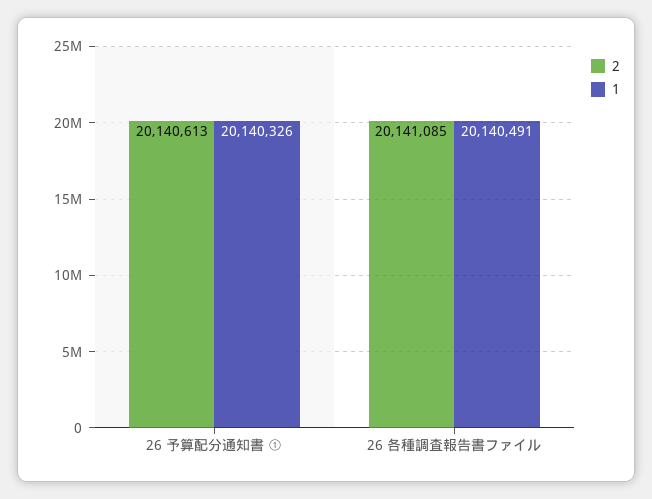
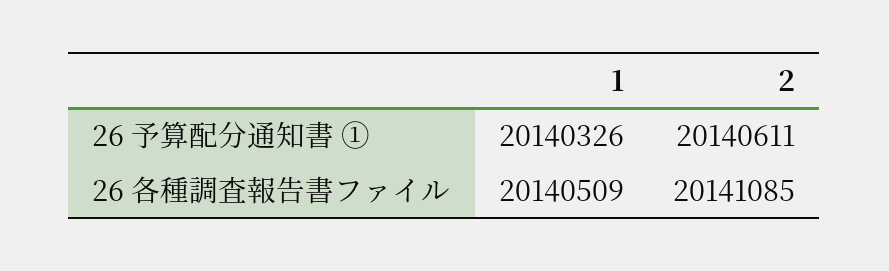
  {
    "2": {
-     "26 予算配分通知書 ①": 20140613,
+     "26 予算配分通知書 ①": 20140611,
      "26 各種調査報告書ファイル": 20141085
    },
    "1": {
      "26 予算配分通知書 ①": 20140326,
-     "26 各種調査報告書ファイル": 20140491
+     "26 各種調査報告書ファイル": 20140509
    }
  }

